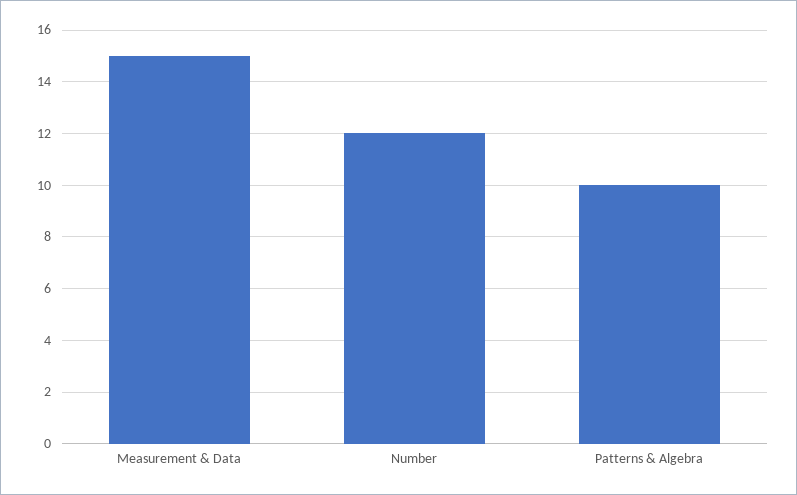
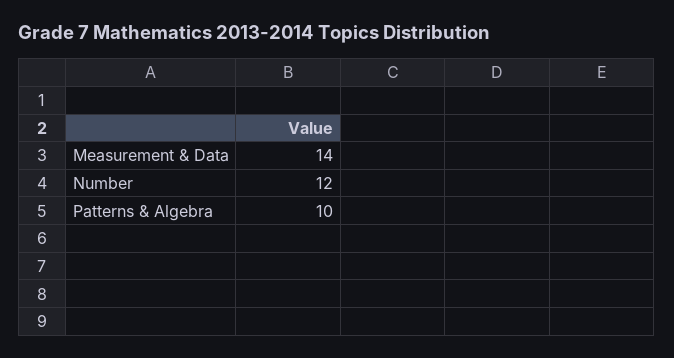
  {
-   "Measurement & Data": 15,
+   "Measurement & Data": 14,
    "Number": 12,
    "Patterns & Algebra": 10
  }

